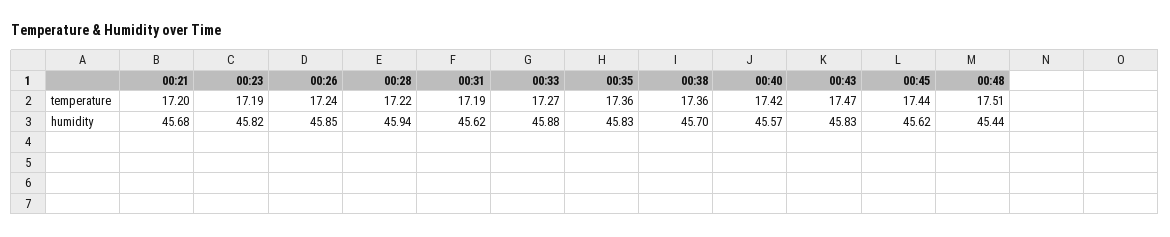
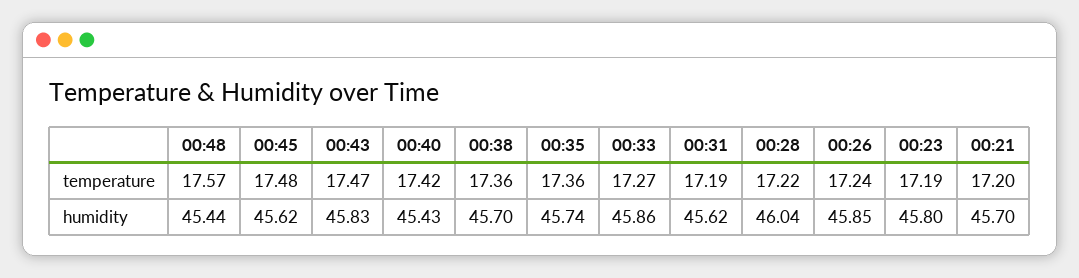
  {
    "00:21": {
      "temperature": 17.2,
-     "humidity": 45.68
+     "humidity": 45.7
    },
    "00:23": {
      "temperature": 17.19,
-     "humidity": 45.82
+     "humidity": 45.8
    },
    "00:26": {
      "temperature": 17.24,
      "humidity": 45.85
    },
    "00:28": {
      "temperature": 17.22,
-     "humidity": 45.94
+     "humidity": 46.04
    },
    "00:31": {
      "temperature": 17.19,
      "humidity": 45.62
    },
    "00:33": {
      "temperature": 17.27,
-     "humidity": 45.88
+     "humidity": 45.86
    },
    "00:35": {
      "temperature": 17.36,
-     "humidity": 45.83
+     "humidity": 45.74
    },
    "00:38": {
      "temperature": 17.36,
      "humidity": 45.7
    },
    "00:40": {
      "temperature": 17.42,
-     "humidity": 45.57
+     "humidity": 45.43
    },
    "00:43": {
      "temperature": 17.47,
      "humidity": 45.83
    },
    "00:45": {
-     "temperature": 17.44,
+     "temperature": 17.48,
      "humidity": 45.62
    },
    "00:48": {
-     "temperature": 17.51,
+     "temperature": 17.57,
      "humidity": 45.44
    }
  }

